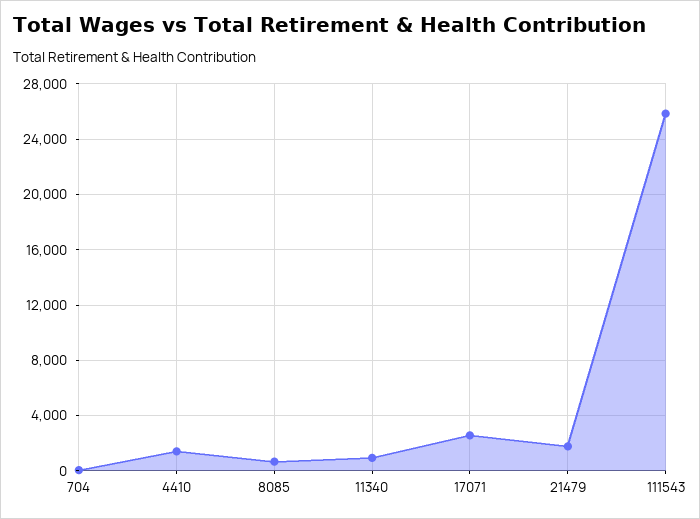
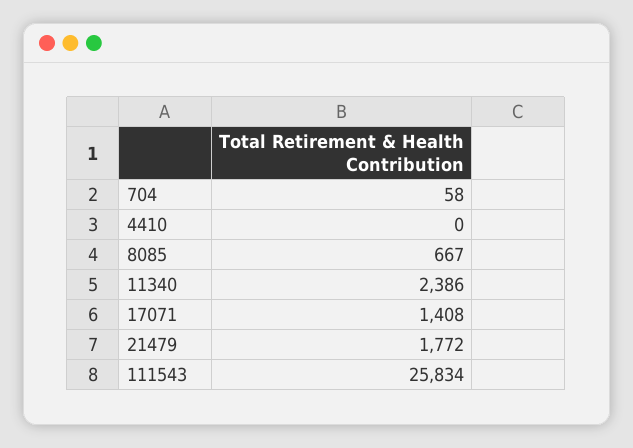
  {
    "704": 58,
-   "4410": 1500,
+   "4410": 0,
    "8085": 667,
-   "11340": 1000,
+   "11340": 2386,
-   "17071": 2500,
+   "17071": 1408,
    "21479": 1772,
    "111543": 25834
  }

